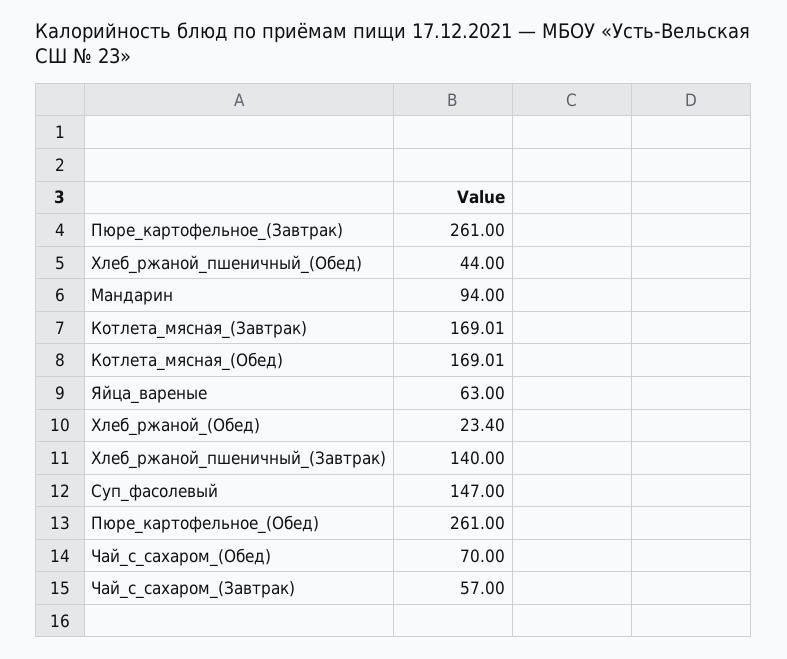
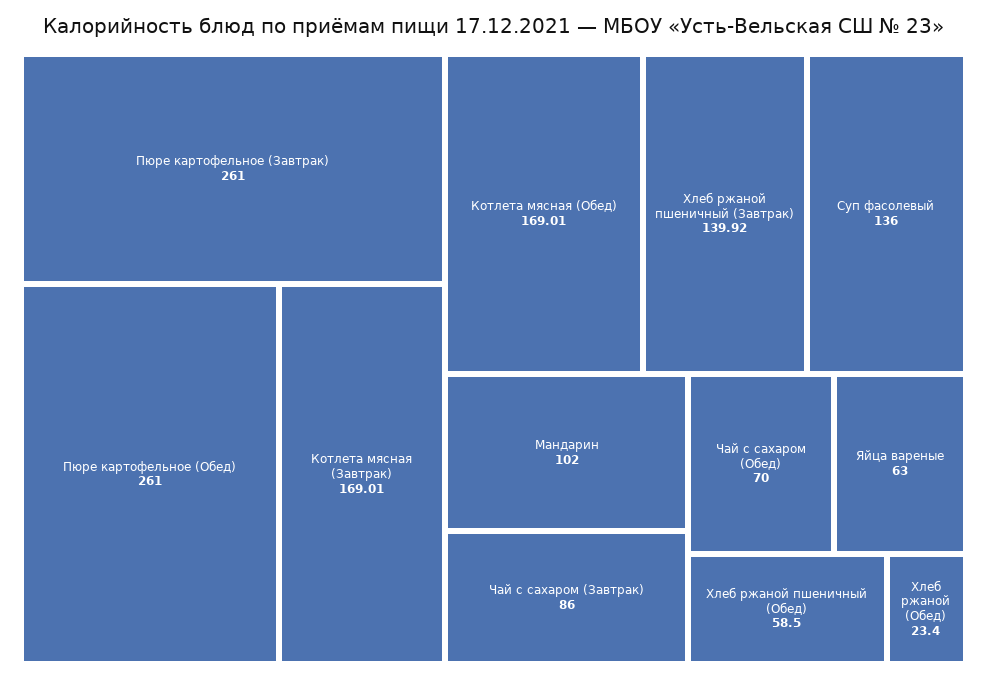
  {
    "Пюре_картофельное_(Завтрак)": 261,
-   "Хлеб_ржаной_пшеничный_(Обед)": 44,
+   "Хлеб_ржаной_пшеничный_(Обед)": 58.5,
-   "Мандарин": 94,
+   "Мандарин": 102,
    "Котлета_мясная_(Завтрак)": 169.01,
    "Котлета_мясная_(Обед)": 169.01,
    "Яйца_вареные": 63,
    "Хлеб_ржаной_(Обед)": 23.4,
-   "Хлеб_ржаной_пшеничный_(Завтрак)": 140,
+   "Хлеб_ржаной_пшеничный_(Завтрак)": 139.92,
-   "Суп_фасолевый": 147,
+   "Суп_фасолевый": 136,
    "Пюре_картофельное_(Обед)": 261,
    "Чай_с_сахаром_(Обед)": 70,
-   "Чай_с_сахаром_(Завтрак)": 57
+   "Чай_с_сахаром_(Завтрак)": 86
  }

